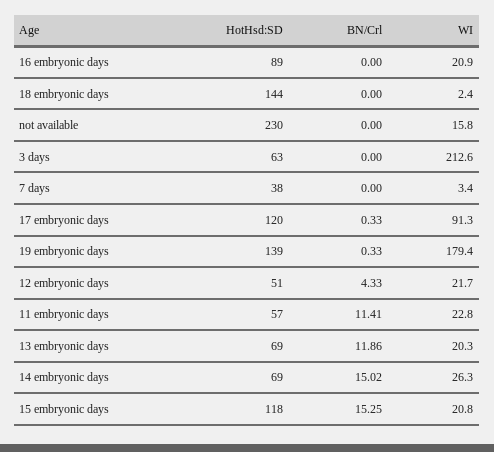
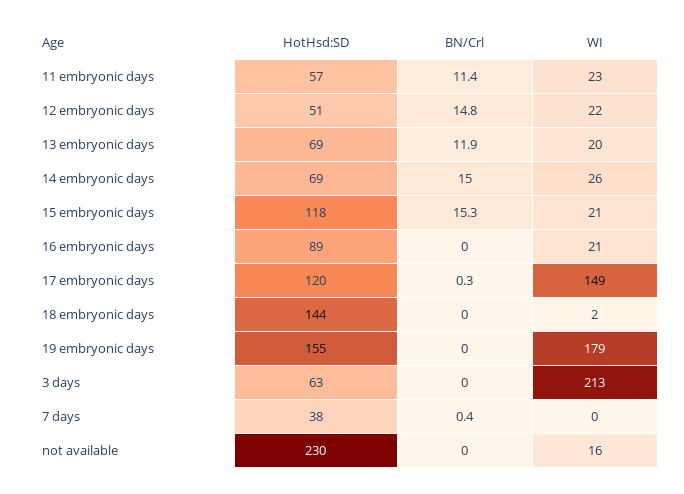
  {
    "HotHsd:SD": {
      "16 embryonic days": 89,
      "18 embryonic days": 144,
      "not available": 230,
      "3 days": 63,
      "7 days": 38,
      "17 embryonic days": 120,
-     "19 embryonic days": 139,
+     "19 embryonic days": 155,
      "12 embryonic days": 51,
      "11 embryonic days": 57,
      "13 embryonic days": 69,
      "14 embryonic days": 69,
      "15 embryonic days": 118
    },
    "BN/Crl": {
      "16 embryonic days": 0,
      "18 embryonic days": 0,
      "not available": 0,
      "3 days": 0,
-     "7 days": 0,
+     "7 days": 0.4,
      "17 embryonic days": 0.33,
-     "19 embryonic days": 0.33,
+     "19 embryonic days": 0,
-     "12 embryonic days": 4.33,
+     "12 embryonic days": 14.8,
      "11 embryonic days": 11.41,
      "13 embryonic days": 11.86,
      "14 embryonic days": 15.02,
      "15 embryonic days": 15.25
    },
    "WI": {
      "16 embryonic days": 20.9,
      "18 embryonic days": 2.4,
      "not available": 15.8,
      "3 days": 212.6,
-     "7 days": 3.4,
+     "7 days": 0,
-     "17 embryonic days": 91.3,
+     "17 embryonic days": 149,
      "19 embryonic days": 179.4,
      "12 embryonic days": 21.7,
      "11 embryonic days": 22.8,
      "13 embryonic days": 20.3,
      "14 embryonic days": 26.3,
      "15 embryonic days": 20.8
    }
  }

